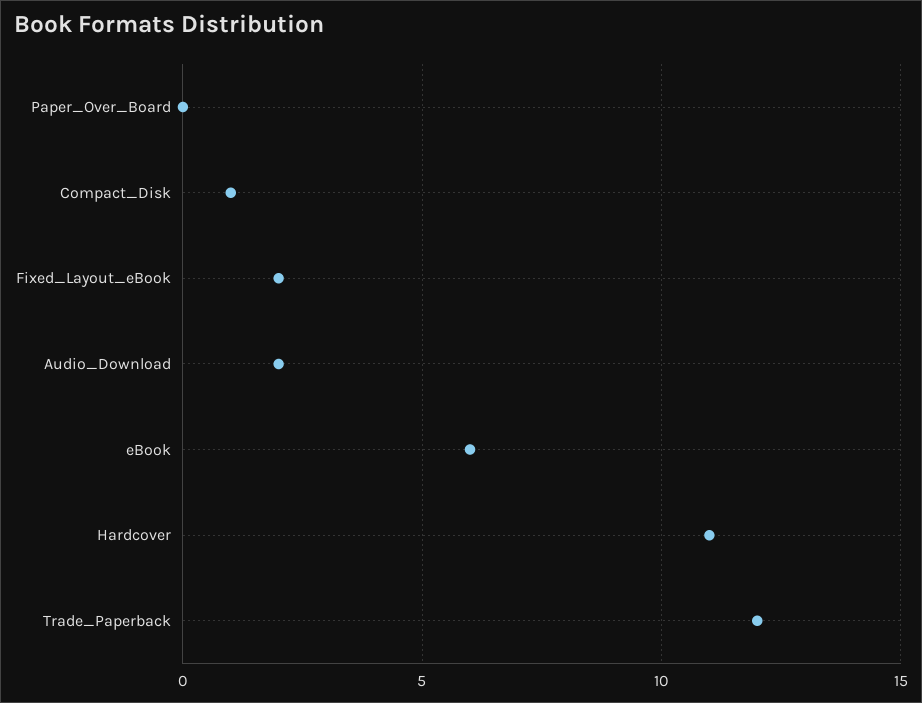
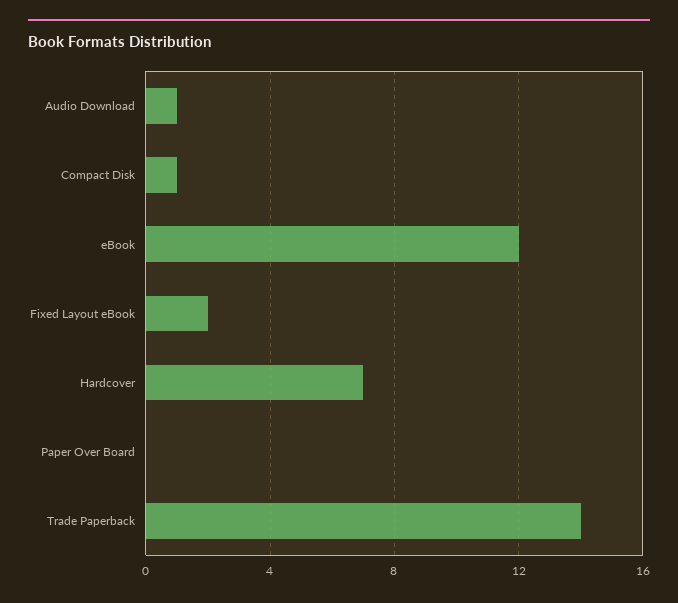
  {
    "Paper_Over_Board": 0,
    "Compact_Disk": 1,
    "Fixed_Layout_eBook": 2,
-   "Audio_Download": 2,
+   "Audio_Download": 1,
-   "eBook": 6,
+   "eBook": 12,
-   "Hardcover": 11,
+   "Hardcover": 7,
-   "Trade_Paperback": 12
+   "Trade_Paperback": 14
  }

